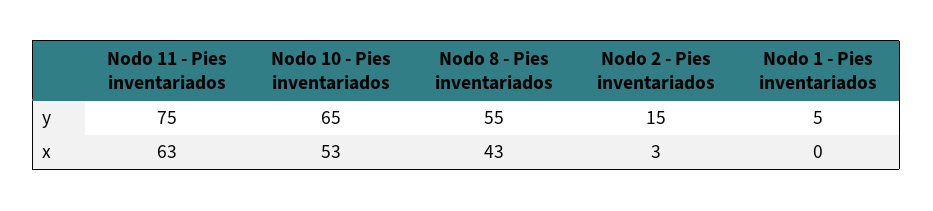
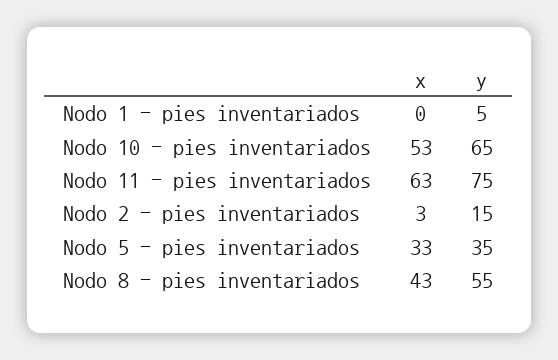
  {
    "Nodo 11 - Pies inventariados": {
      "y": 75,
      "x": 63
    },
    "Nodo 10 - Pies inventariados": {
      "y": 65,
      "x": 53
    },
    "Nodo 8 - Pies inventariados": {
      "y": 55,
      "x": 43
    },
    "Nodo 2 - Pies inventariados": {
      "y": 15,
      "x": 3
    },
    "Nodo 1 - Pies inventariados": {
      "y": 5,
      "x": 0
-   }
+   },
+   "Nodo 5 - pies inventariados": {
+     "x": 33,
+     "y": 35
+   }
  }

